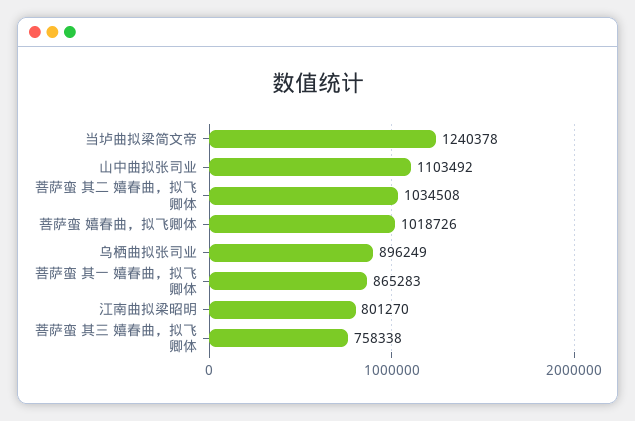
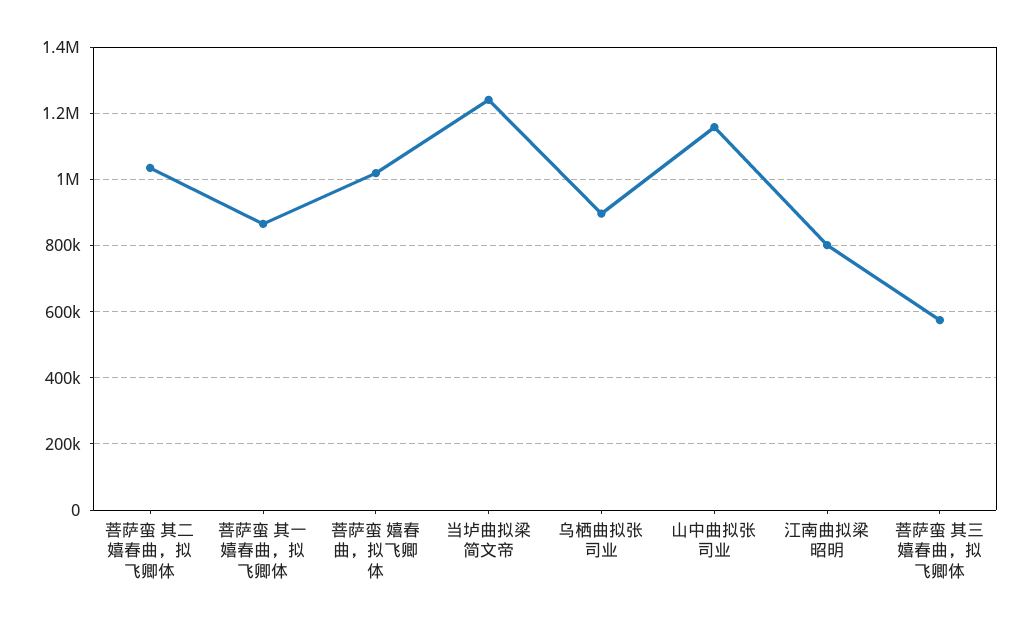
  {
    "当垆曲拟梁简文帝": 1240378,
-   "山中曲拟张司业": 1103492,
+   "山中曲拟张司业": 1160000,
    "菩萨蛮 其二 嬉春曲，拟飞卿体": 1034508,
    "菩萨蛮 嬉春曲，拟飞卿体": 1018726,
    "乌栖曲拟张司业": 896249,
    "菩萨蛮 其一 嬉春曲，拟飞卿体": 865283,
    "江南曲拟梁昭明": 801270,
-   "菩萨蛮 其三 嬉春曲，拟飞卿体": 758338
+   "菩萨蛮 其三 嬉春曲，拟飞卿体": 580000
  }

